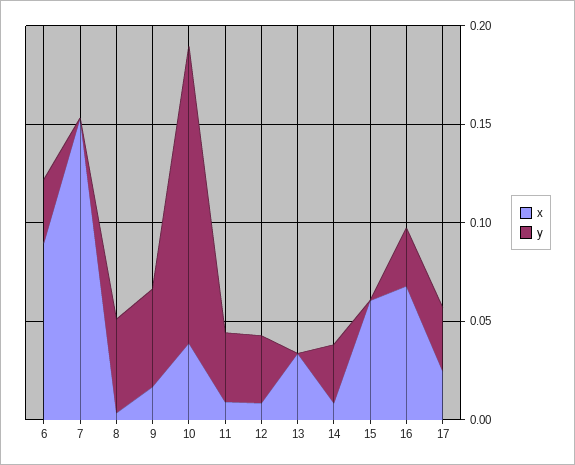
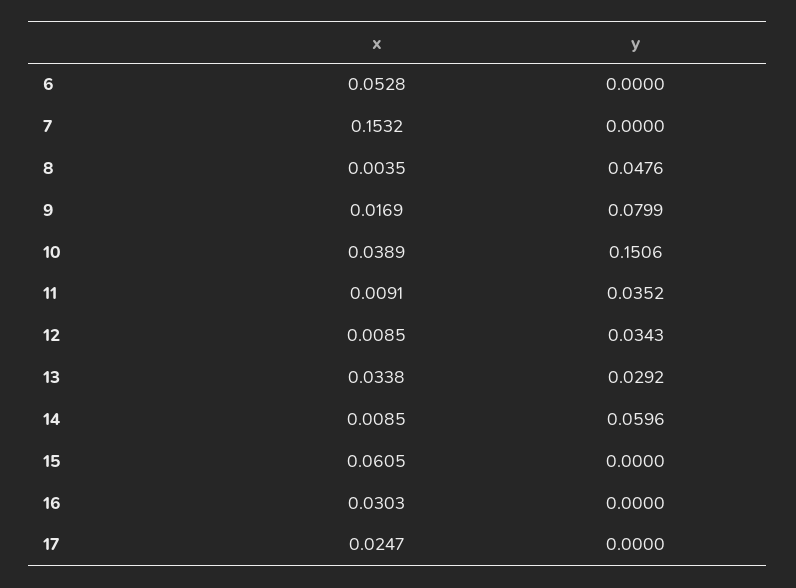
  {
    "x": {
-     "6": 0.09,
+     "6": 0.0528,
      "7": 0.1532,
      "8": 0.0035,
      "9": 0.0169,
      "10": 0.0389,
      "11": 0.0091,
      "12": 0.0085,
      "13": 0.0338,
      "14": 0.0085,
      "15": 0.0605,
-     "16": 0.07,
+     "16": 0.0303,
      "17": 0.0247
    },
    "y": {
-     "6": 0.03,
+     "6": 0,
      "7": 0,
      "8": 0.0476,
-     "9": 0.05,
+     "9": 0.0799,
      "10": 0.1506,
      "11": 0.0352,
      "12": 0.0343,
-     "13": 0,
+     "13": 0.0292,
-     "14": 0.03,
+     "14": 0.0596,
      "15": 0,
-     "16": 0.03,
+     "16": 0,
-     "17": 0.03
+     "17": 0
    }
  }

